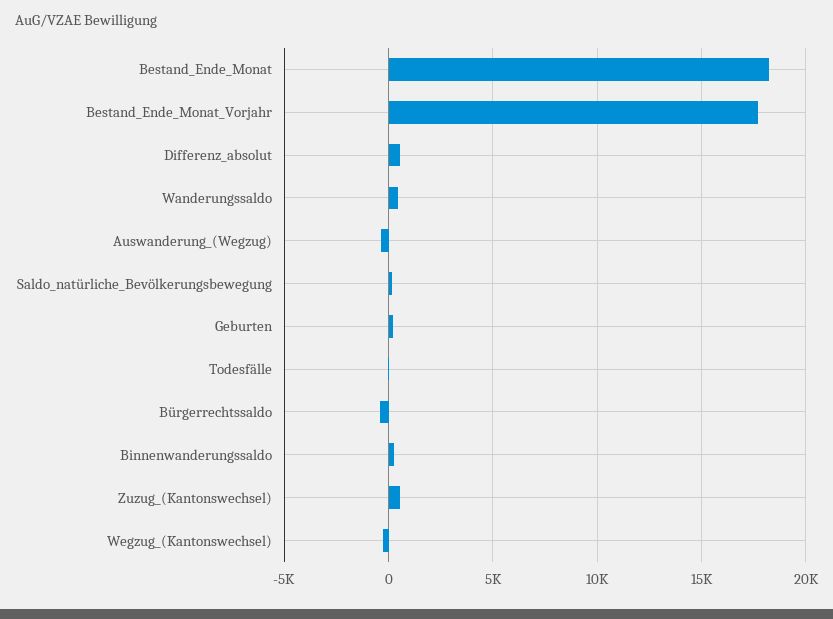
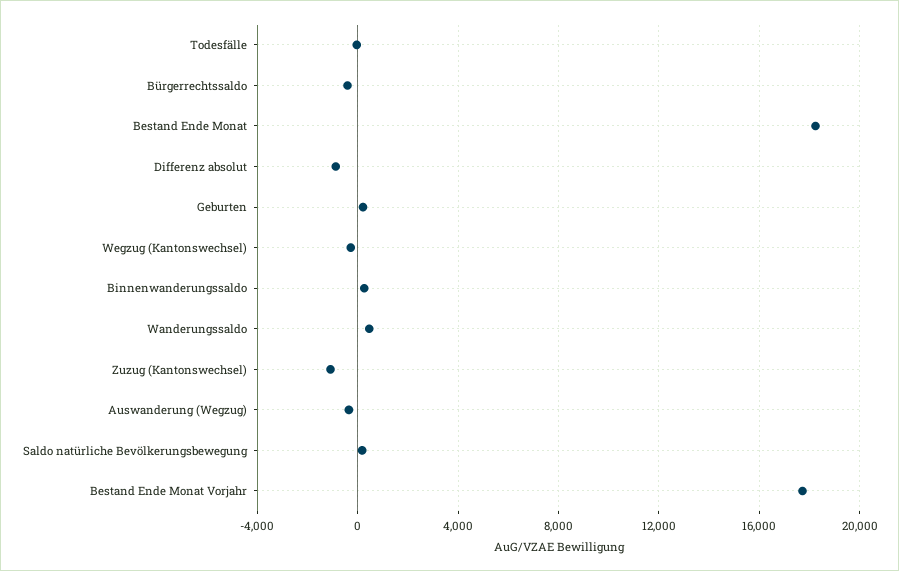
  {
    "Bestand_Ende_Monat": 18000,
    "Bestand_Ende_Monat_Vorjahr": 17500,
-   "Differenz_absolut": 500,
+   "Differenz_absolut": -1000,
    "Wanderungssaldo": 500,
    "Auswanderung_(Wegzug)": -500,
    "Saldo_natürliche_Bevölkerungsbewegung": 0,
    "Geburten": 0,
    "Todesfälle": 0,
    "Bürgerrechtssaldo": -500,
    "Binnenwanderungssaldo": 500,
-   "Zuzug_(Kantonswechsel)": 500,
+   "Zuzug_(Kantonswechsel)": -1000,
    "Wegzug_(Kantonswechsel)": -500
  }

